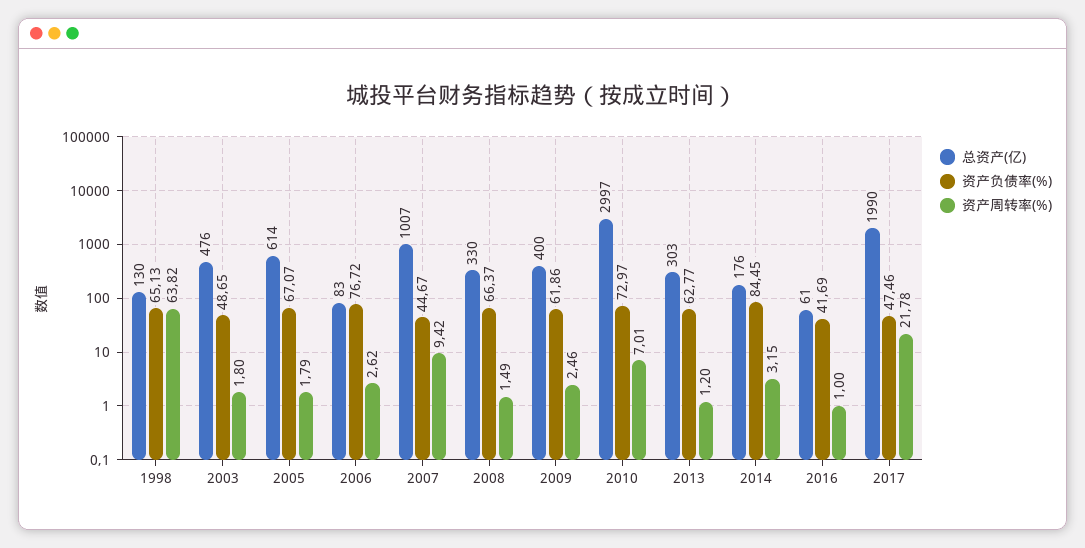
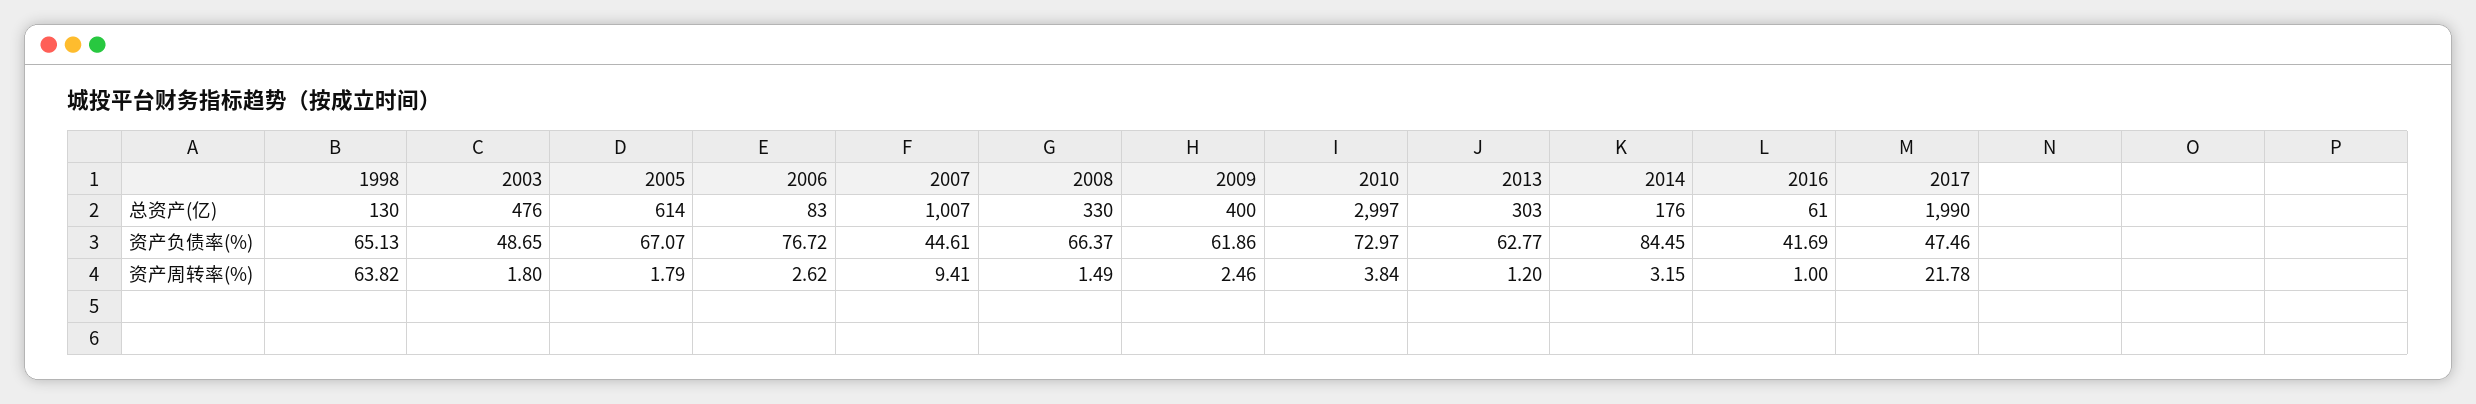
  {
    "总资产(亿)": {
      "1998": 130,
      "2003": 476,
      "2005": 614,
      "2006": 83,
      "2007": 1007,
      "2008": 330,
      "2009": 400,
      "2010": 2997,
      "2013": 303,
      "2014": 176,
      "2016": 61,
      "2017": 1990
    },
    "资产负债率(%)": {
      "1998": 65.13,
      "2003": 48.65,
      "2005": 67.07,
      "2006": 76.72,
-     "2007": 44.67,
+     "2007": 44.61,
      "2008": 66.37,
      "2009": 61.86,
      "2010": 72.97,
      "2013": 62.77,
      "2014": 84.45,
      "2016": 41.69,
      "2017": 47.46
    },
    "资产周转率(%)": {
      "1998": 63.82,
      "2003": 1.8,
      "2005": 1.79,
      "2006": 2.62,
-     "2007": 9.42,
+     "2007": 9.41,
      "2008": 1.49,
      "2009": 2.46,
-     "2010": 7.01,
+     "2010": 3.84,
      "2013": 1.2,
      "2014": 3.15,
      "2016": 1,
      "2017": 21.78
    }
  }

